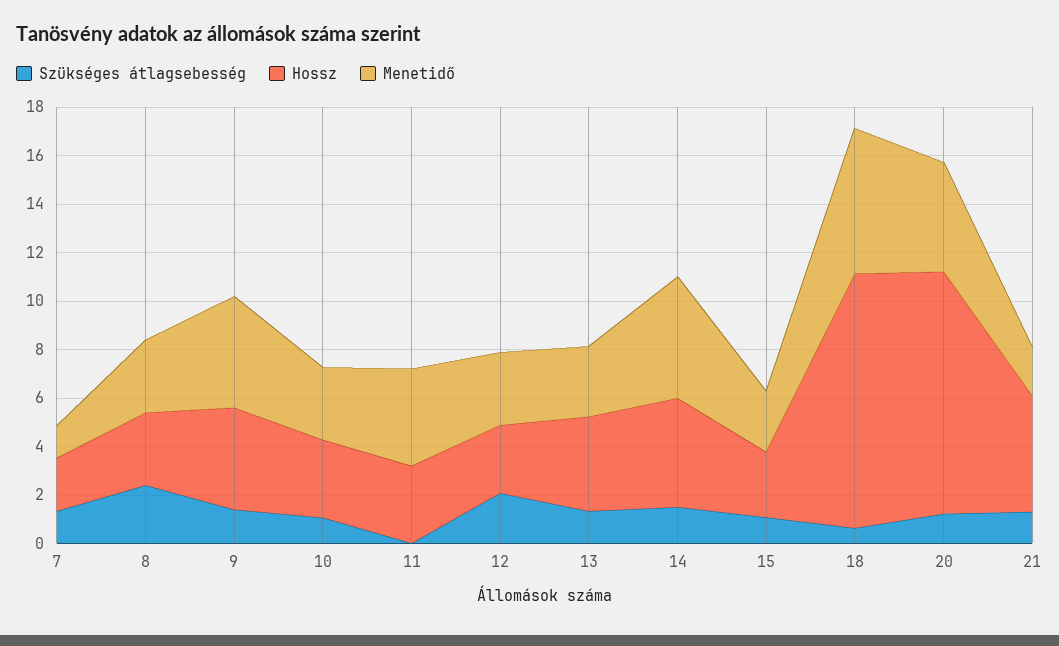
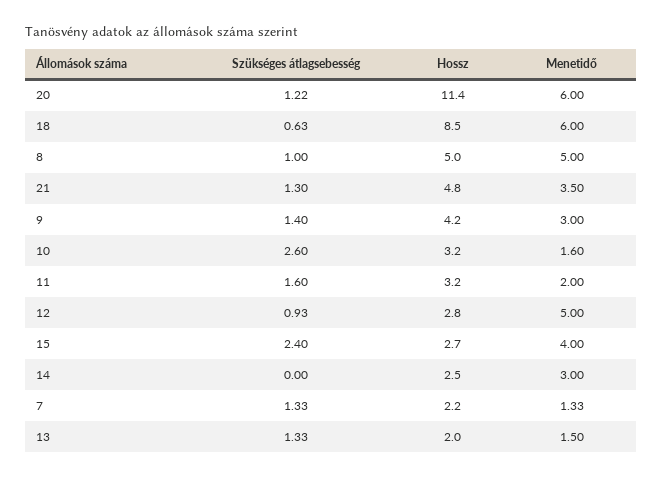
  {
    "Szükséges átlagsebesség": {
      "7": 1.33,
-     "8": 2.5,
+     "8": 1,
      "9": 1.4,
-     "10": 1,
+     "10": 2.6,
-     "11": 0,
+     "11": 1.6,
-     "12": 2,
+     "12": 0.93,
      "13": 1.33,
-     "14": 1.5,
+     "14": 0,
-     "15": 1,
+     "15": 2.4,
      "18": 0.63,
      "20": 1.22,
      "21": 1.3
    },
    "Hossz": {
      "7": 2.2,
-     "8": 3,
+     "8": 5,
      "9": 4.2,
      "10": 3.2,
      "11": 3.2,
      "12": 2.8,
-     "13": 4,
+     "13": 2,
-     "14": 4.5,
+     "14": 2.5,
      "15": 2.7,
-     "18": 10.5,
+     "18": 8.5,
-     "20": 10,
+     "20": 11.4,
      "21": 4.8
    },
    "Menetidő": {
      "7": 1.33,
-     "8": 3,
+     "8": 5,
-     "9": 4.5,
+     "9": 3,
-     "10": 3,
+     "10": 1.6,
-     "11": 4,
+     "11": 2,
-     "12": 3,
+     "12": 5,
-     "13": 3,
+     "13": 1.5,
-     "14": 5,
+     "14": 3,
-     "15": 2.5,
+     "15": 4,
      "18": 6,
-     "20": 4.5,
+     "20": 6,
-     "21": 2
+     "21": 3.5
    }
  }

